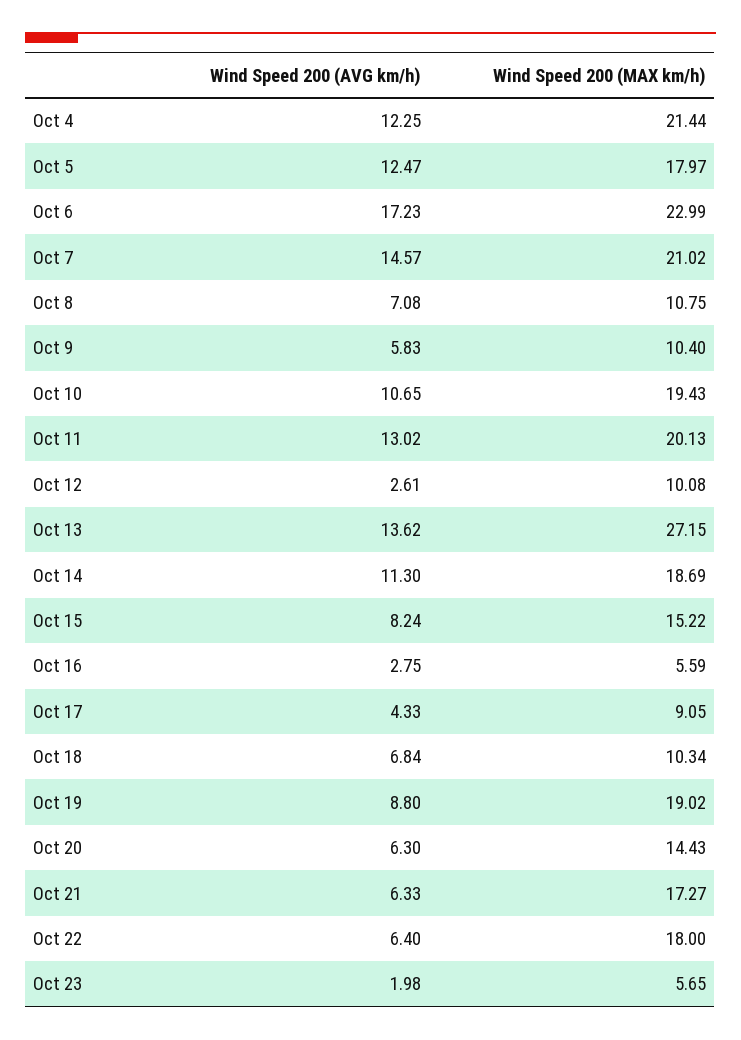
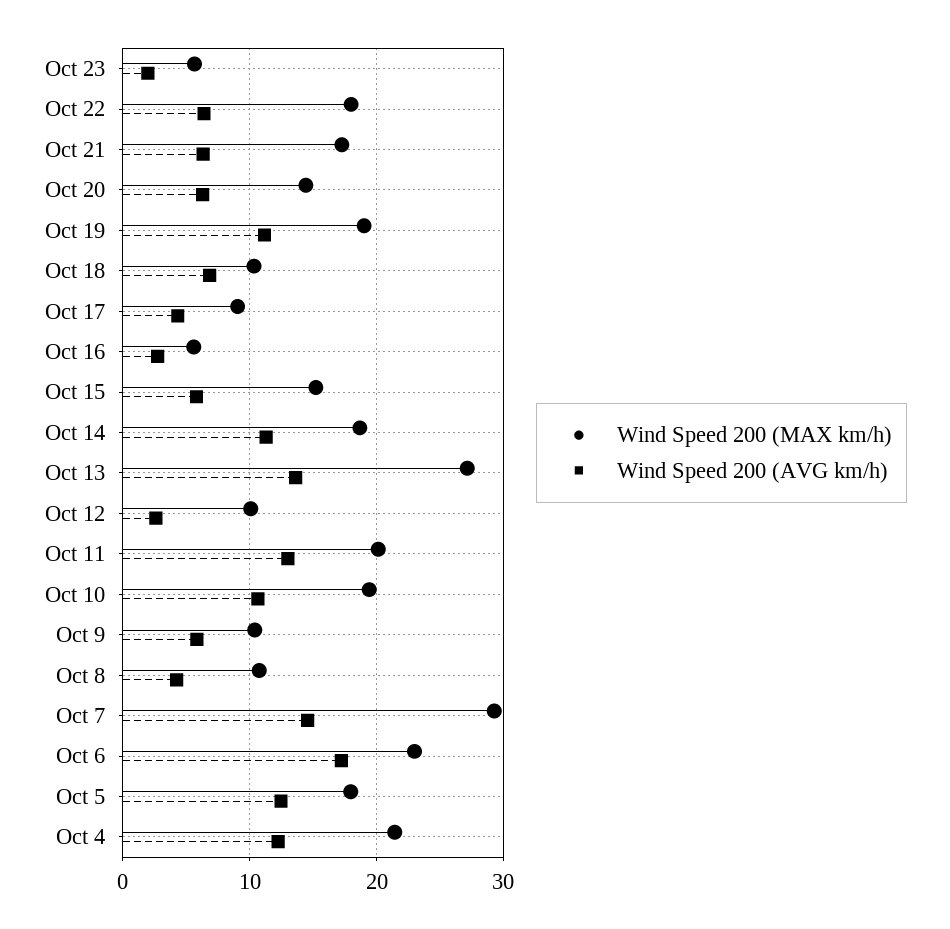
  {
    "Wind Speed 200 (AVG km/h)": {
      "Oct 4": 12.25,
      "Oct 5": 12.47,
      "Oct 6": 17.23,
      "Oct 7": 14.57,
-     "Oct 8": 7.08,
+     "Oct 8": 4,
      "Oct 9": 5.83,
      "Oct 10": 10.65,
      "Oct 11": 13.02,
      "Oct 12": 2.61,
      "Oct 13": 13.62,
      "Oct 14": 11.3,
-     "Oct 15": 8.24,
+     "Oct 15": 6,
      "Oct 16": 2.75,
      "Oct 17": 4.33,
      "Oct 18": 6.84,
-     "Oct 19": 8.8,
+     "Oct 19": 11,
      "Oct 20": 6.3,
      "Oct 21": 6.33,
      "Oct 22": 6.4,
      "Oct 23": 1.98
    },
    "Wind Speed 200 (MAX km/h)": {
      "Oct 4": 21.44,
      "Oct 5": 17.97,
      "Oct 6": 22.99,
-     "Oct 7": 21.02,
+     "Oct 7": 29,
      "Oct 8": 10.75,
      "Oct 9": 10.4,
      "Oct 10": 19.43,
      "Oct 11": 20.13,
      "Oct 12": 10.08,
      "Oct 13": 27.15,
      "Oct 14": 18.69,
      "Oct 15": 15.22,
      "Oct 16": 5.59,
      "Oct 17": 9.05,
      "Oct 18": 10.34,
      "Oct 19": 19.02,
      "Oct 20": 14.43,
      "Oct 21": 17.27,
      "Oct 22": 18,
      "Oct 23": 5.65
    }
  }

